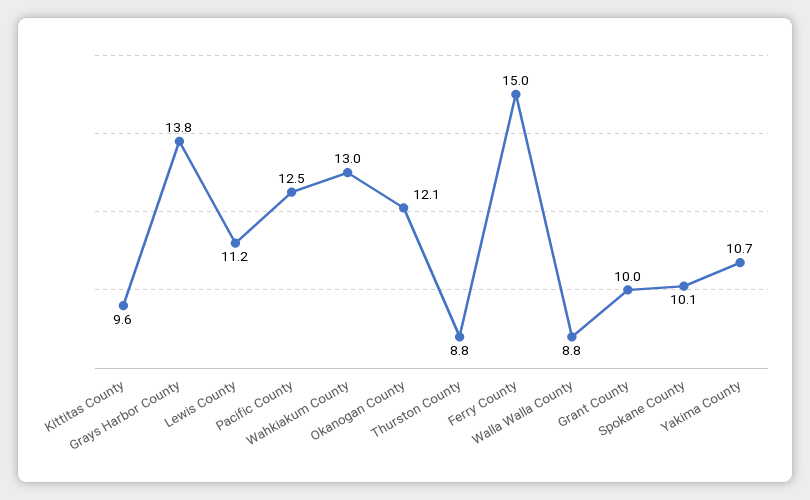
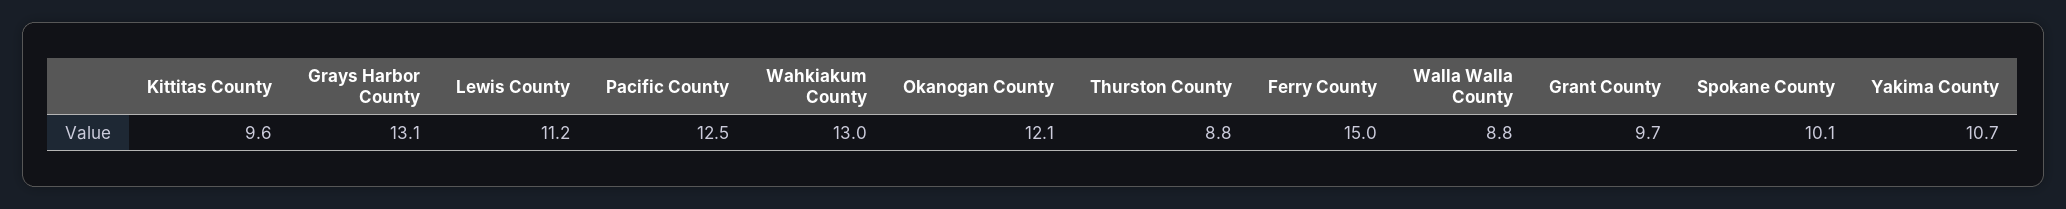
  {
    "Kittitas County": 9.6,
-   "Grays Harbor County": 13.8,
+   "Grays Harbor County": 13.1,
    "Lewis County": 11.2,
    "Pacific County": 12.5,
    "Wahkiakum County": 13,
    "Okanogan County": 12.1,
    "Thurston County": 8.8,
    "Ferry County": 15,
    "Walla Walla County": 8.8,
-   "Grant County": 10,
+   "Grant County": 9.7,
    "Spokane County": 10.1,
    "Yakima County": 10.7
  }

